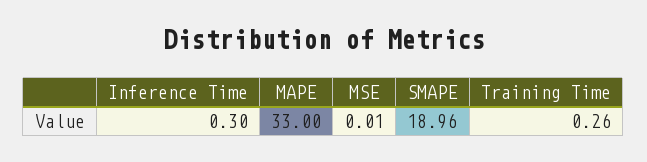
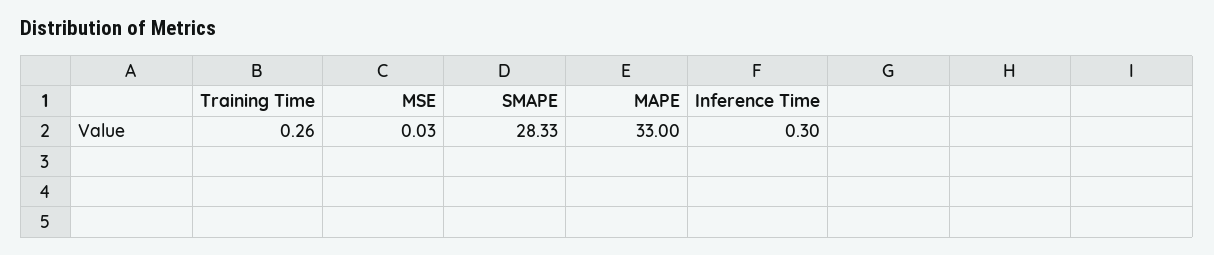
  {
    "Inference Time": 0.3,
    "MAPE": 33,
-   "MSE": 0.01,
+   "MSE": 0.03,
-   "SMAPE": 18.96,
+   "SMAPE": 28.33,
    "Training Time": 0.26
  }

